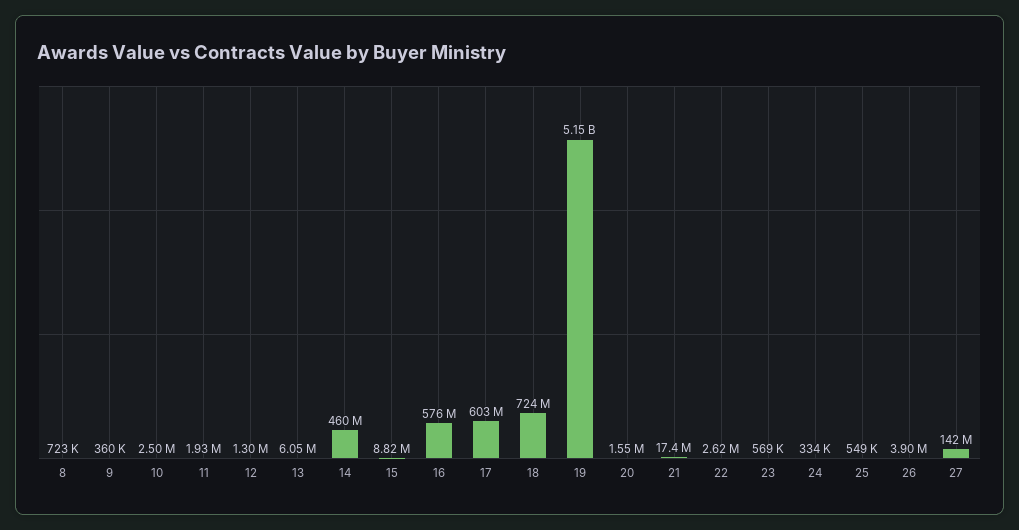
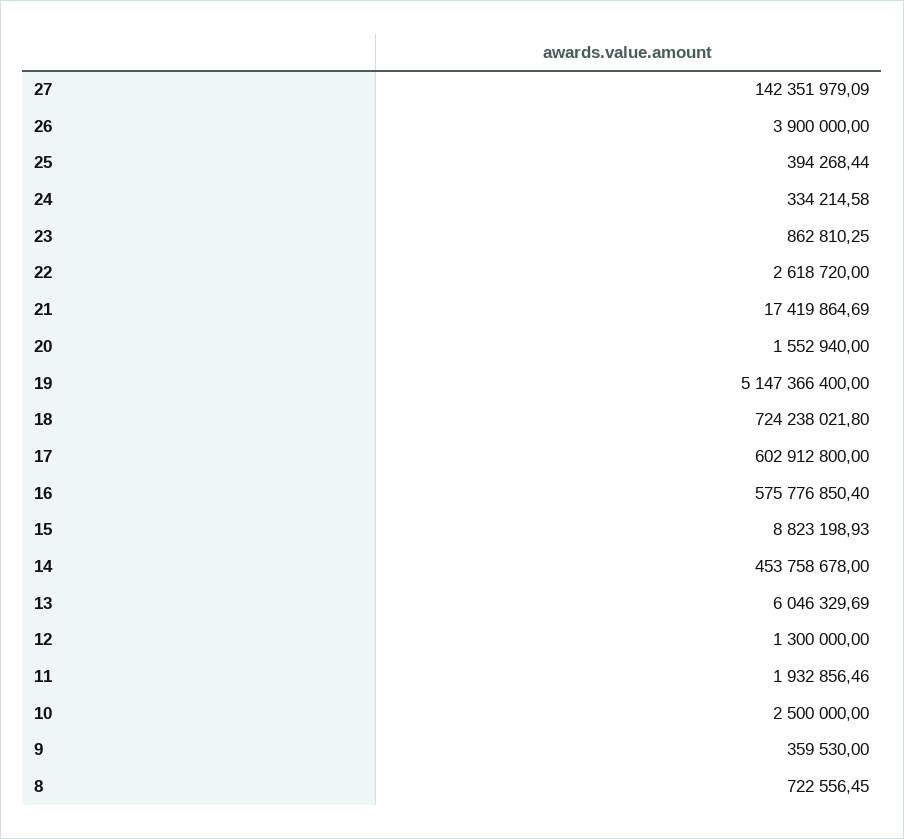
  {
    "8": 722556.45,
    "9": 359530,
    "10": 2500000,
    "11": 1932856.46,
    "12": 1300000,
    "13": 6046329.69,
-   "14": 460000000,
+   "14": 453758678,
    "15": 8823198.93,
    "16": 575776850.4,
    "17": 602912800,
    "18": 724238021.8,
    "19": 5147366400,
    "20": 1552940,
    "21": 17419864.69,
    "22": 2618720,
-   "23": 569000,
+   "23": 862810.25,
    "24": 334214.58,
-   "25": 549000,
+   "25": 394268.44,
    "26": 3900000,
    "27": 142351979.09
  }

